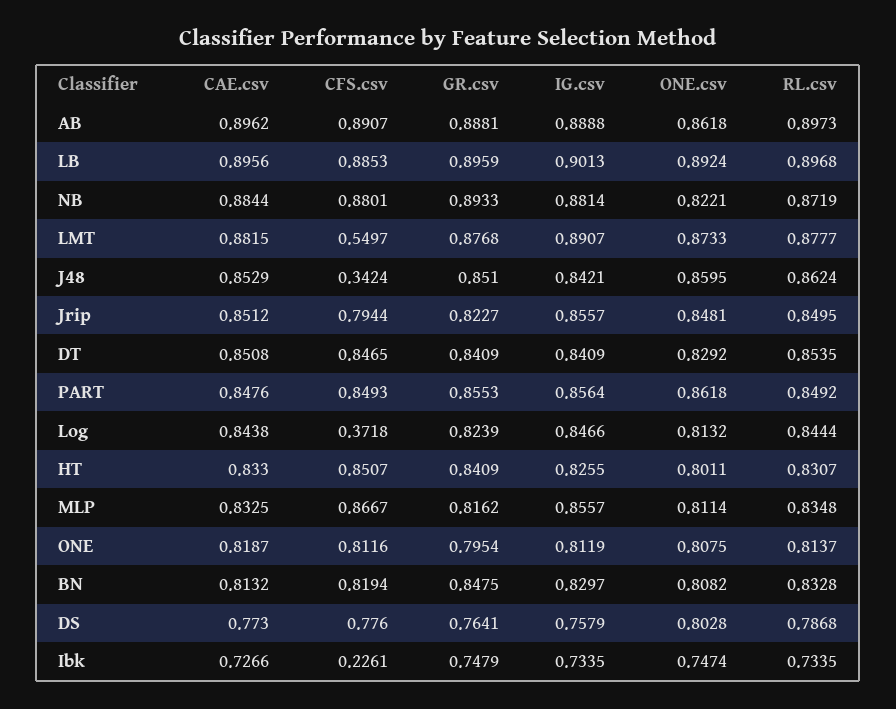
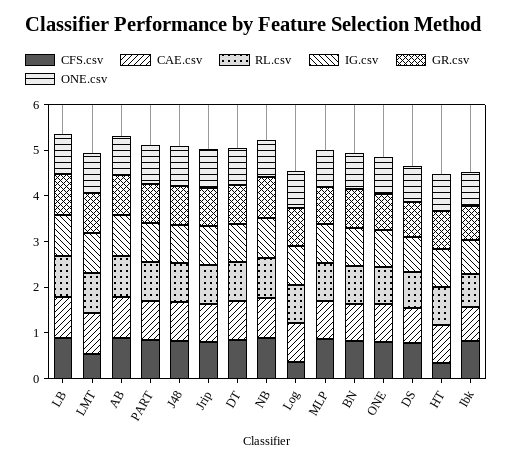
  {
    "CAE.csv": {
      "AB": 0.8962,
      "LB": 0.8956,
      "NB": 0.8844,
      "LMT": 0.8815,
      "J48": 0.8529,
      "Jrip": 0.8512,
      "DT": 0.8508,
      "PART": 0.8476,
      "Log": 0.8438,
      "HT": 0.833,
      "MLP": 0.8325,
      "ONE": 0.8187,
      "BN": 0.8132,
      "DS": 0.773,
      "Ibk": 0.7266
    },
    "CFS.csv": {
      "AB": 0.8907,
      "LB": 0.8853,
      "NB": 0.8801,
      "LMT": 0.5497,
-     "J48": 0.3424,
+     "J48": 0.8,
      "Jrip": 0.7944,
      "DT": 0.8465,
      "PART": 0.8493,
      "Log": 0.3718,
-     "HT": 0.8507,
+     "HT": 0.4,
      "MLP": 0.8667,
      "ONE": 0.8116,
      "BN": 0.8194,
      "DS": 0.776,
-     "Ibk": 0.2261
+     "Ibk": 0.8
    },
    "GR.csv": {
      "AB": 0.8881,
      "LB": 0.8959,
      "NB": 0.8933,
      "LMT": 0.8768,
      "J48": 0.851,
      "Jrip": 0.8227,
      "DT": 0.8409,
      "PART": 0.8553,
      "Log": 0.8239,
      "HT": 0.8409,
      "MLP": 0.8162,
      "ONE": 0.7954,
      "BN": 0.8475,
      "DS": 0.7641,
      "Ibk": 0.7479
    },
    "IG.csv": {
      "AB": 0.8888,
      "LB": 0.9013,
      "NB": 0.8814,
      "LMT": 0.8907,
      "J48": 0.8421,
      "Jrip": 0.8557,
      "DT": 0.8409,
      "PART": 0.8564,
      "Log": 0.8466,
      "HT": 0.8255,
      "MLP": 0.8557,
      "ONE": 0.8119,
      "BN": 0.8297,
      "DS": 0.7579,
      "Ibk": 0.7335
    },
    "ONE.csv": {
      "AB": 0.8618,
      "LB": 0.8924,
      "NB": 0.8221,
      "LMT": 0.8733,
      "J48": 0.8595,
      "Jrip": 0.8481,
      "DT": 0.8292,
      "PART": 0.8618,
      "Log": 0.8132,
      "HT": 0.8011,
      "MLP": 0.8114,
      "ONE": 0.8075,
      "BN": 0.8082,
      "DS": 0.8028,
      "Ibk": 0.7474
    },
    "RL.csv": {
      "AB": 0.8973,
      "LB": 0.8968,
      "NB": 0.8719,
      "LMT": 0.8777,
      "J48": 0.8624,
      "Jrip": 0.8495,
      "DT": 0.8535,
      "PART": 0.8492,
      "Log": 0.8444,
      "HT": 0.8307,
      "MLP": 0.8348,
      "ONE": 0.8137,
      "BN": 0.8328,
      "DS": 0.7868,
      "Ibk": 0.7335
    }
  }

